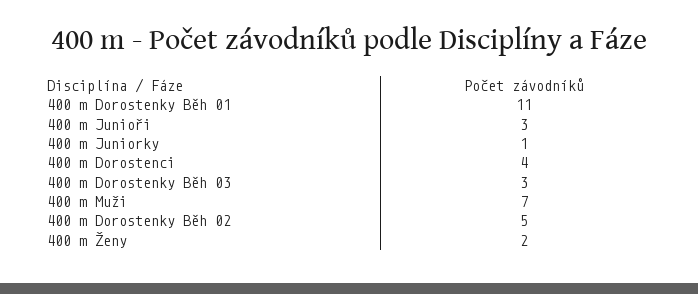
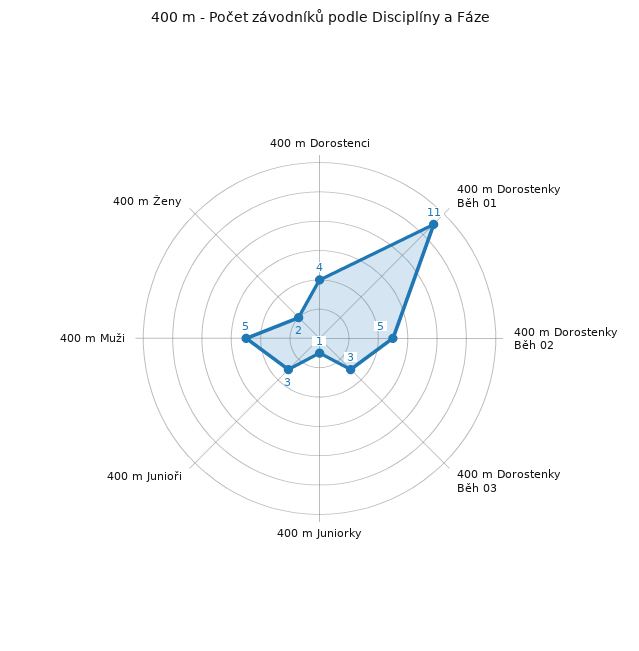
  {
    "400 m Dorostenky Běh 01": 11,
    "400 m Junioři": 3,
    "400 m Juniorky": 1,
    "400 m Dorostenci": 4,
    "400 m Dorostenky Běh 03": 3,
-   "400 m Muži": 7,
+   "400 m Muži": 5,
    "400 m Dorostenky Běh 02": 5,
    "400 m Ženy": 2
  }

